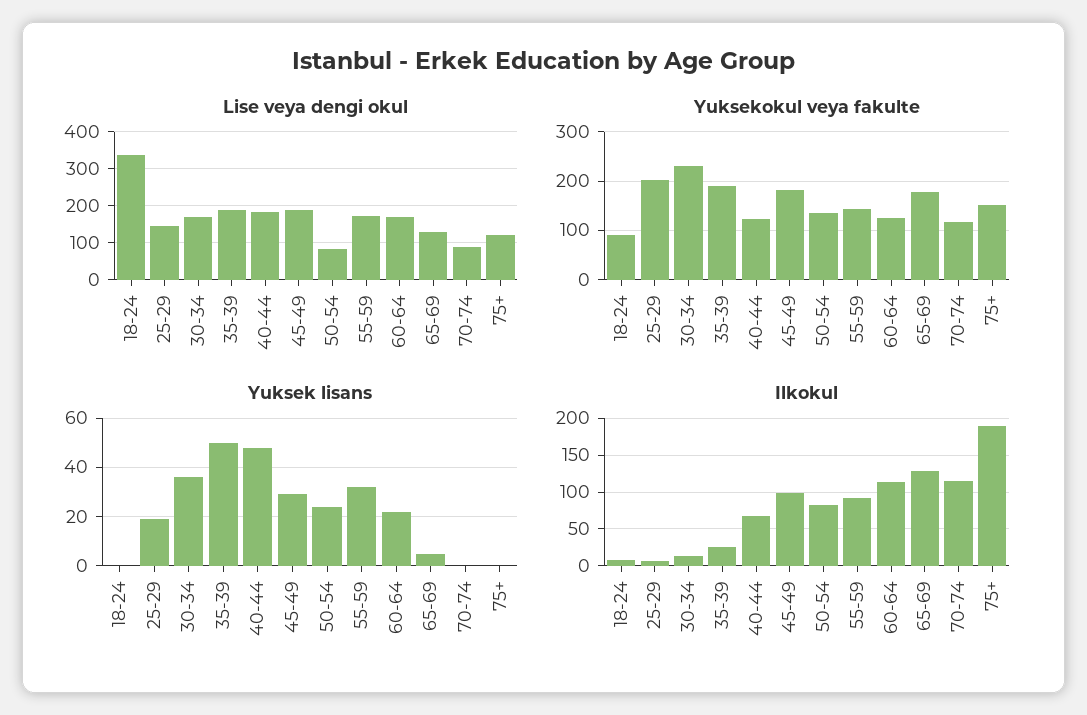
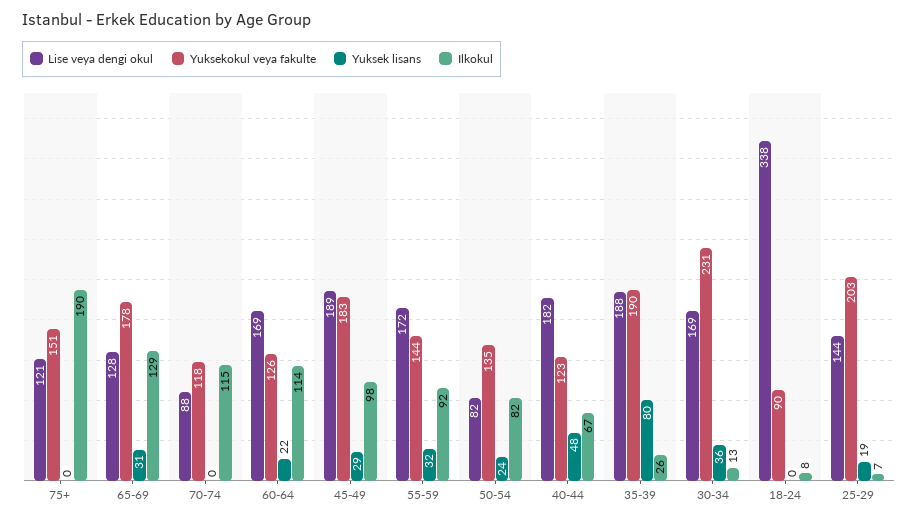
  {
    "Lise veya dengi okul": {
      "18-24": 338,
      "25-29": 144,
      "30-34": 169,
      "35-39": 188,
      "40-44": 182,
      "45-49": 189,
      "50-54": 82,
      "55-59": 172,
      "60-64": 169,
      "65-69": 128,
      "70-74": 88,
      "75+": 121
    },
    "Yuksekokul veya fakulte": {
      "18-24": 90,
      "25-29": 203,
      "30-34": 231,
      "35-39": 190,
      "40-44": 123,
      "45-49": 183,
      "50-54": 135,
      "55-59": 144,
      "60-64": 126,
      "65-69": 178,
      "70-74": 118,
      "75+": 151
    },
    "Yuksek lisans": {
      "18-24": 0,
      "25-29": 19,
      "30-34": 36,
-     "35-39": 50,
+     "35-39": 80,
      "40-44": 48,
      "45-49": 29,
      "50-54": 24,
      "55-59": 32,
      "60-64": 22,
-     "65-69": 5,
+     "65-69": 31,
      "70-74": 0,
      "75+": 0
    },
    "Ilkokul": {
      "18-24": 8,
      "25-29": 7,
      "30-34": 13,
      "35-39": 26,
      "40-44": 67,
      "45-49": 98,
      "50-54": 82,
      "55-59": 92,
      "60-64": 114,
      "65-69": 129,
      "70-74": 115,
      "75+": 190
    }
  }

